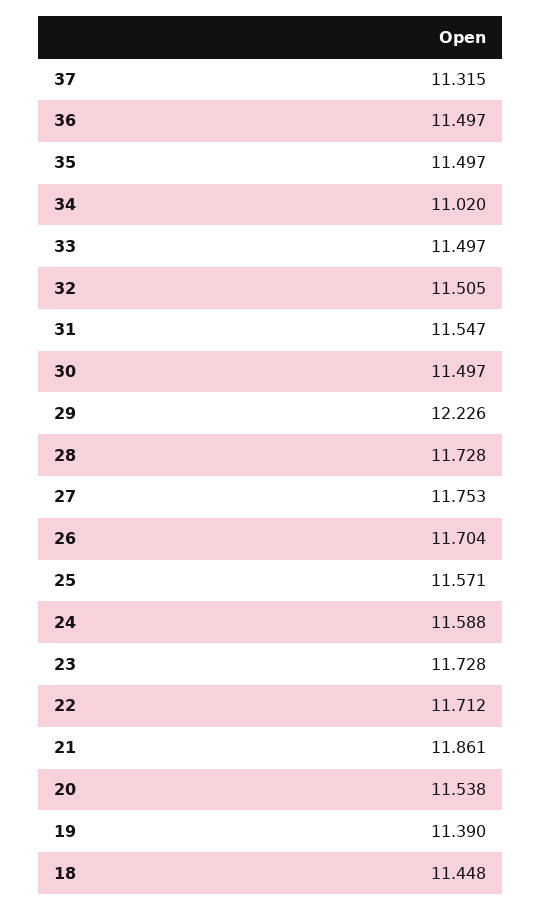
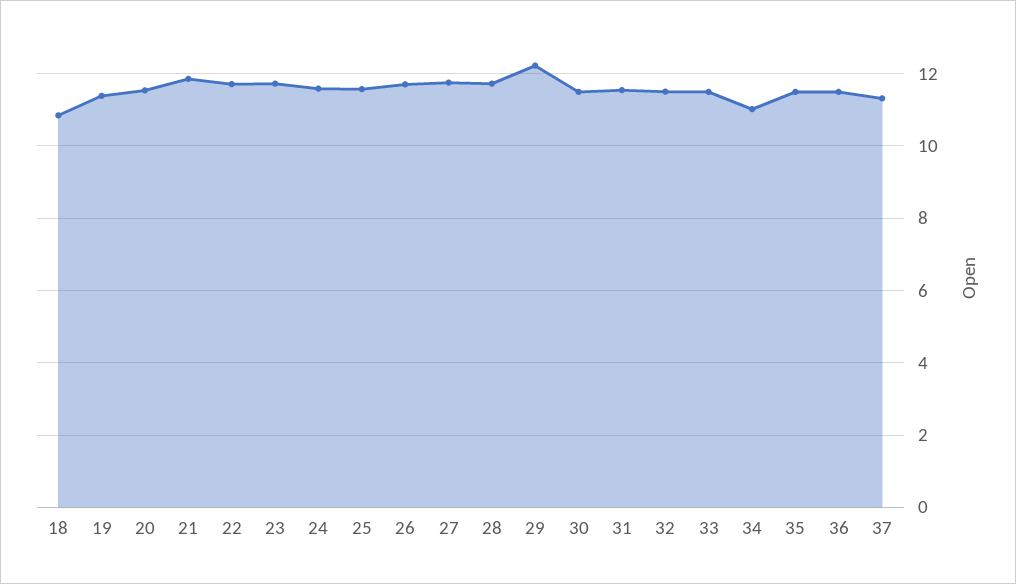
  {
    "37": 11.315,
    "36": 11.497,
    "35": 11.497,
    "34": 11.02,
    "33": 11.497,
    "32": 11.505,
    "31": 11.547,
    "30": 11.497,
    "29": 12.226,
    "28": 11.728,
    "27": 11.753,
    "26": 11.704,
    "25": 11.571,
    "24": 11.588,
    "23": 11.728,
    "22": 11.712,
    "21": 11.861,
    "20": 11.538,
    "19": 11.39,
-   "18": 11.448
+   "18": 10.8
  }

